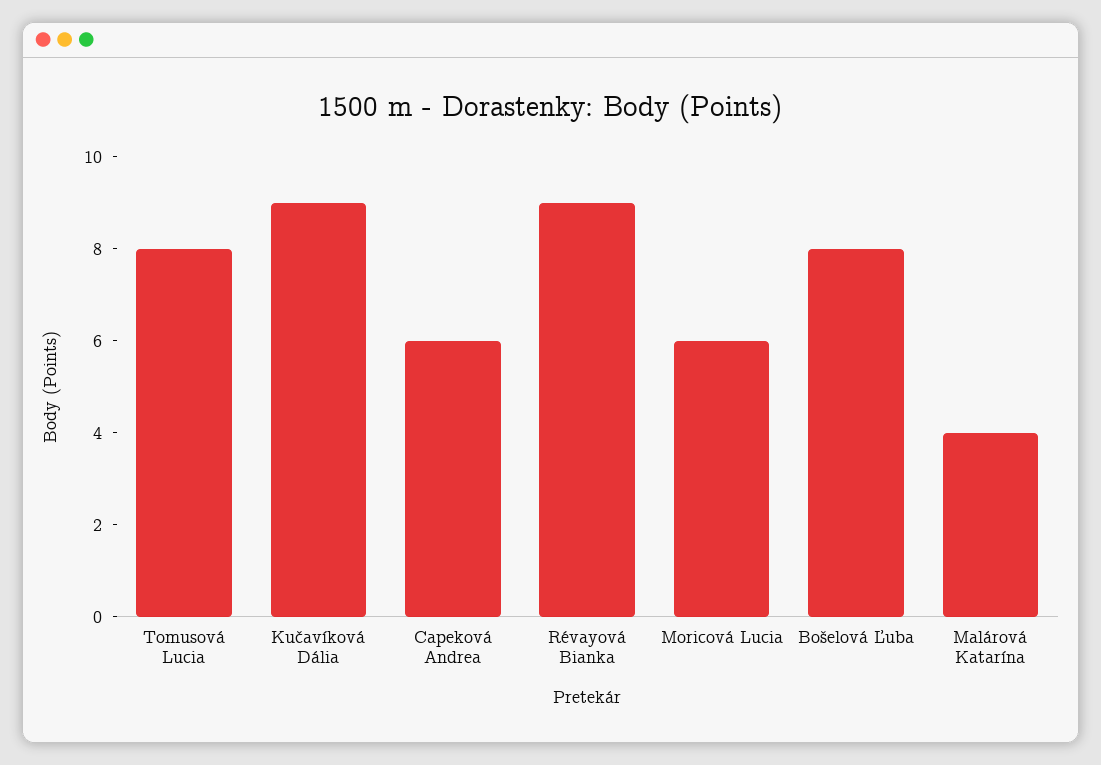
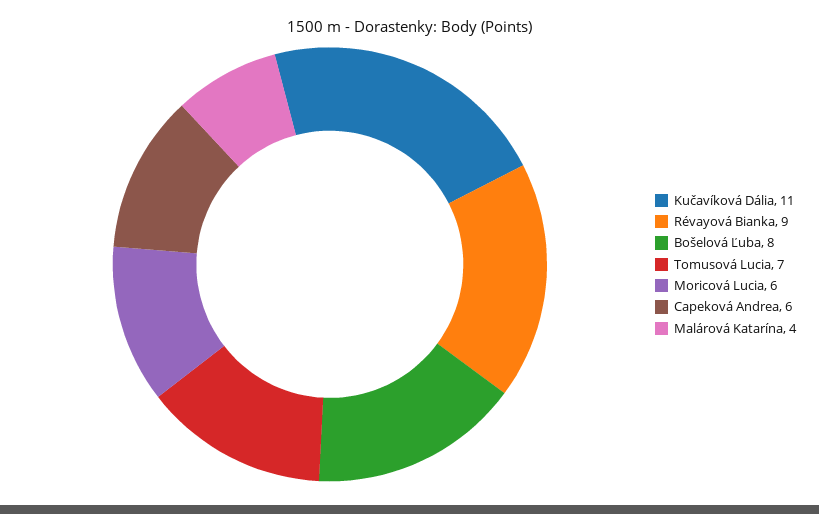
  {
-   "Tomusová Lucia": 8,
+   "Tomusová Lucia": 7,
-   "Kučavíková Dália": 9,
+   "Kučavíková Dália": 11,
    "Capeková Andrea": 6,
    "Révayová Bianka": 9,
    "Moricová Lucia": 6,
    "Bošelová Ľuba": 8,
    "Malárová Katarína": 4
  }

